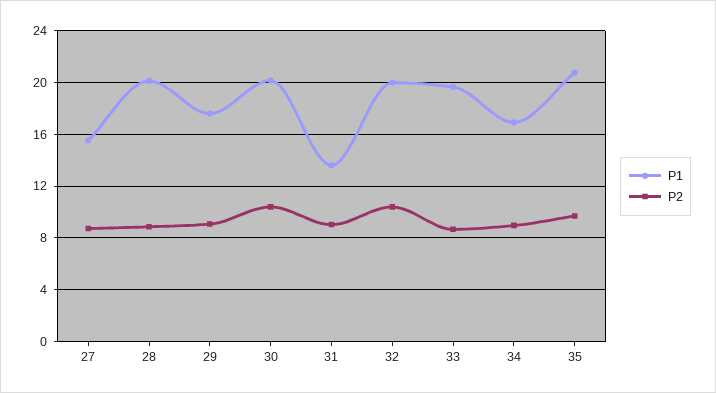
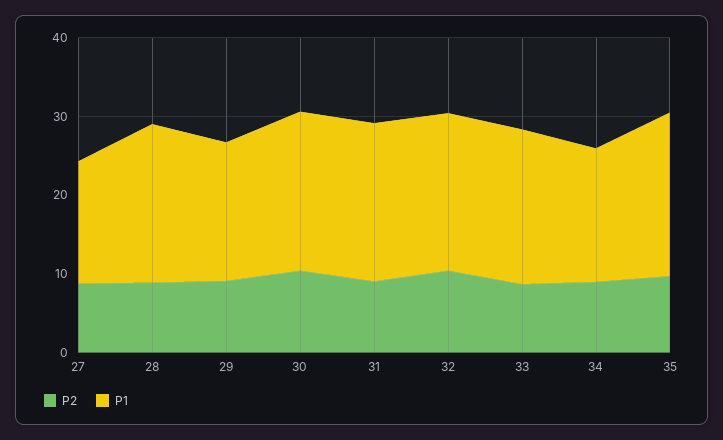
  {
    "P1": {
      "27": 15.5,
      "28": 20,
      "29": 17.5,
      "30": 20,
-     "31": 13.5,
+     "31": 20,
      "32": 20,
      "33": 19.5,
      "34": 17,
      "35": 21
    },
    "P2": {
      "27": 8.5,
      "28": 9,
      "29": 9,
      "30": 10.5,
      "31": 9,
      "32": 10.5,
      "33": 8.5,
      "34": 9,
      "35": 9.5
    }
  }

